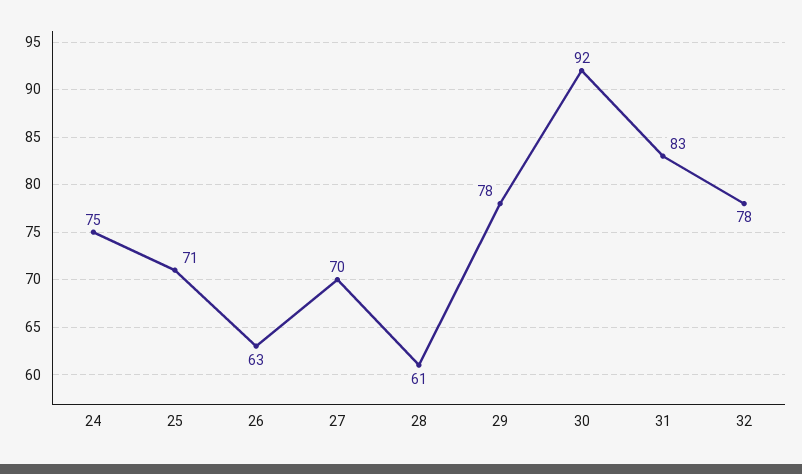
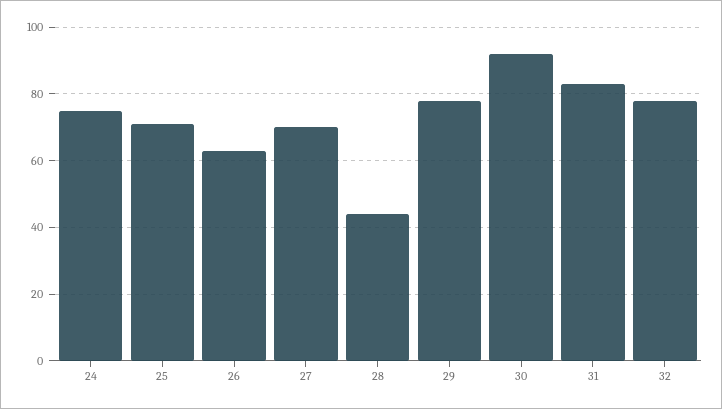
  {
    "24": 75,
    "25": 71,
    "26": 63,
    "27": 70,
-   "28": 61,
+   "28": 45,
    "29": 78,
    "30": 92,
    "31": 83,
    "32": 78
  }

